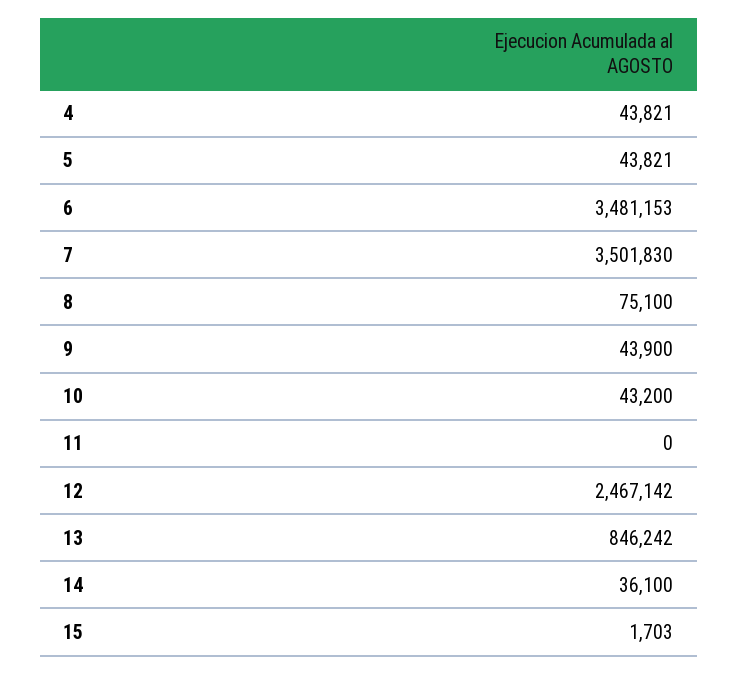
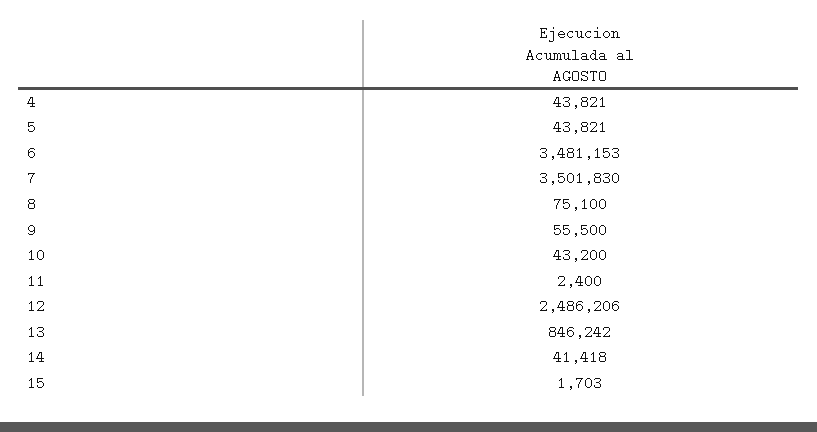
  {
    "4": 43821,
    "5": 43821,
    "6": 3481153,
    "7": 3501830,
    "8": 75100,
-   "9": 43900,
+   "9": 55500,
    "10": 43200,
-   "11": 0,
+   "11": 2400,
-   "12": 2467142,
+   "12": 2486206,
    "13": 846242,
-   "14": 36100,
+   "14": 41418,
    "15": 1703
  }

